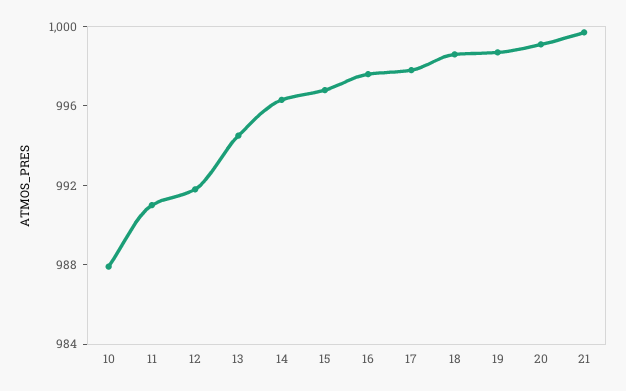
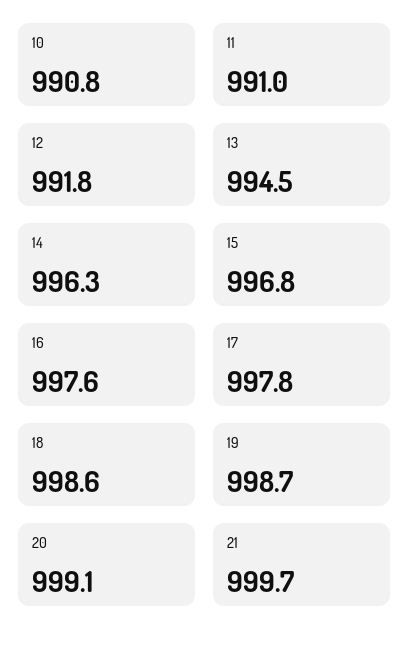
  {
-   "10": 988,
+   "10": 990.8,
    "11": 991,
    "12": 991.8,
    "13": 994.5,
    "14": 996.3,
    "15": 996.8,
    "16": 997.6,
    "17": 997.8,
    "18": 998.6,
    "19": 998.7,
    "20": 999.1,
    "21": 999.7
  }

